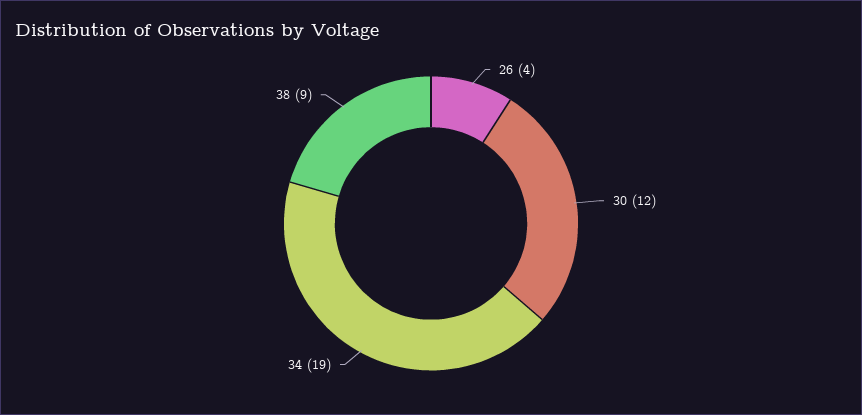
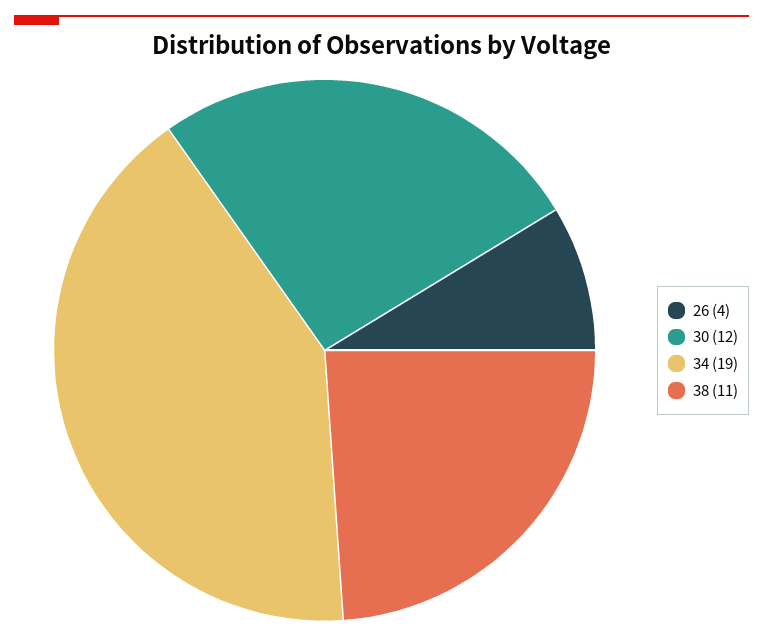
  {
    "26": 4,
    "30": 12,
    "34": 19,
-   "38": 9
+   "38": 11
  }

